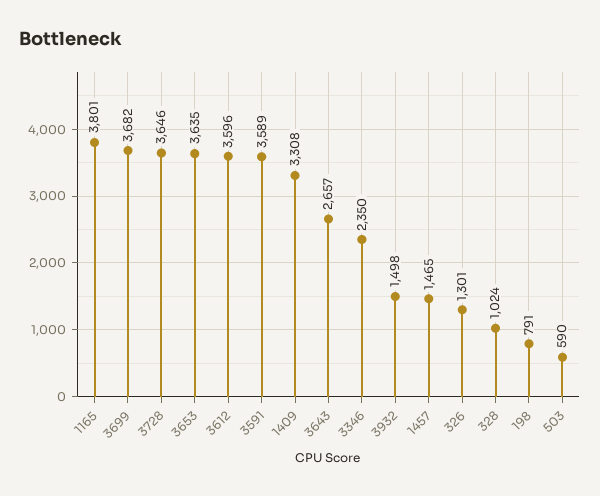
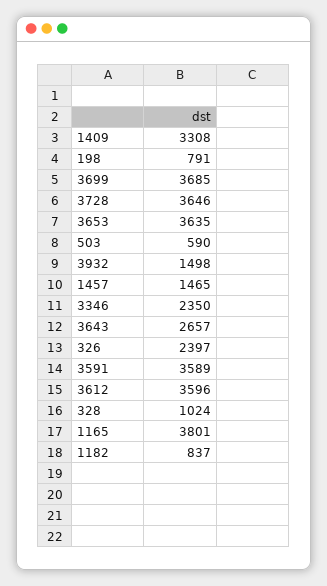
  {
    "1165": 3801,
-   "3699": 3682,
+   "3699": 3685,
    "3728": 3646,
    "3653": 3635,
    "3612": 3596,
    "3591": 3589,
    "1409": 3308,
    "3643": 2657,
    "3346": 2350,
    "3932": 1498,
    "1457": 1465,
-   "326": 1301,
+   "326": 2397,
    "328": 1024,
    "198": 791,
-   "503": 590
+   "503": 590,
+   "1182": 837
  }

